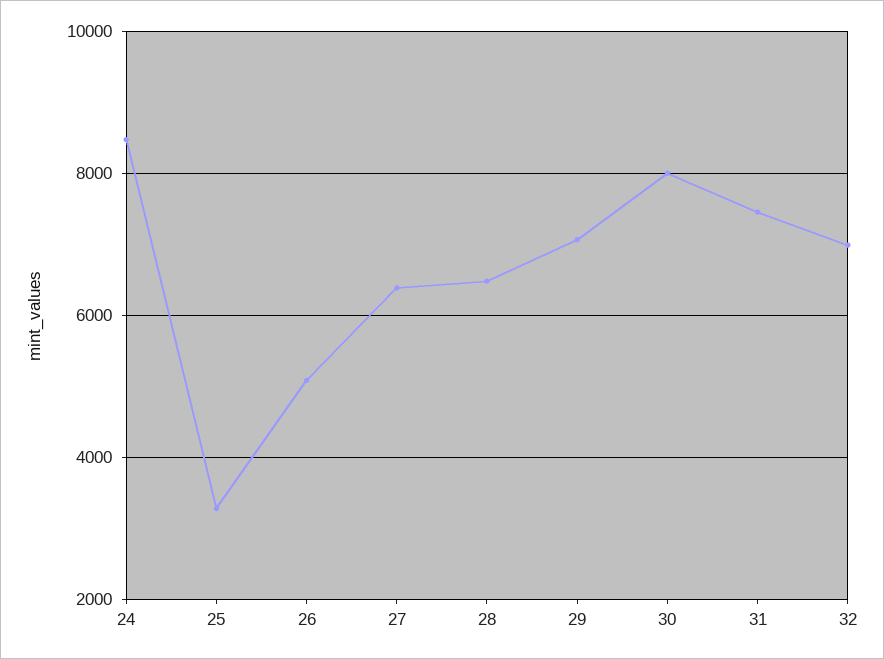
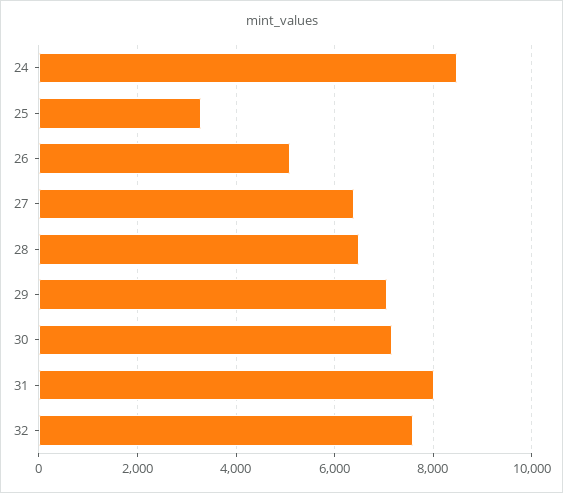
  {
    "24": 8400,
    "25": 3200,
    "26": 5000,
    "27": 6400,
    "28": 6400,
    "29": 7000,
-   "30": 8000,
+   "30": 7200,
-   "31": 7400,
+   "31": 8000,
-   "32": 7000
+   "32": 7600
  }

